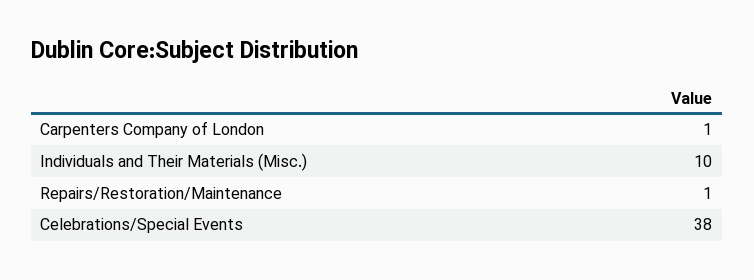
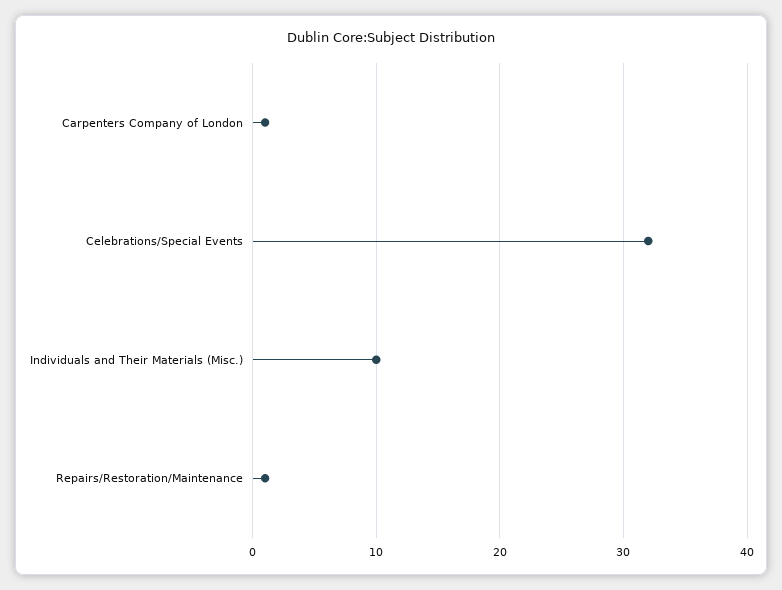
  {
    "Carpenters Company of London": 1,
    "Individuals and Their Materials (Misc.)": 10,
    "Repairs/Restoration/Maintenance": 1,
-   "Celebrations/Special Events": 38
+   "Celebrations/Special Events": 32
  }

